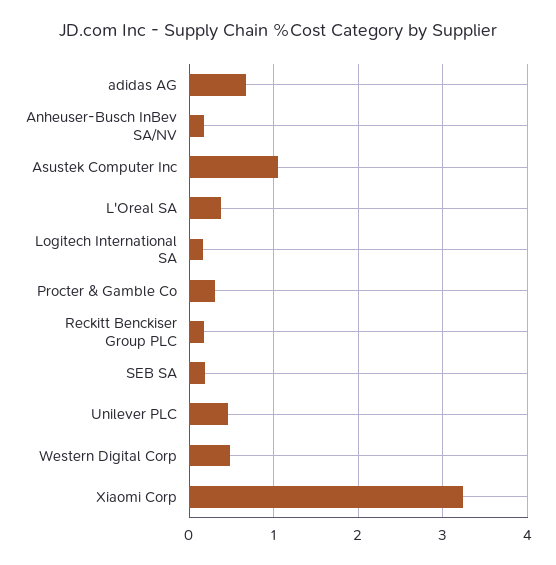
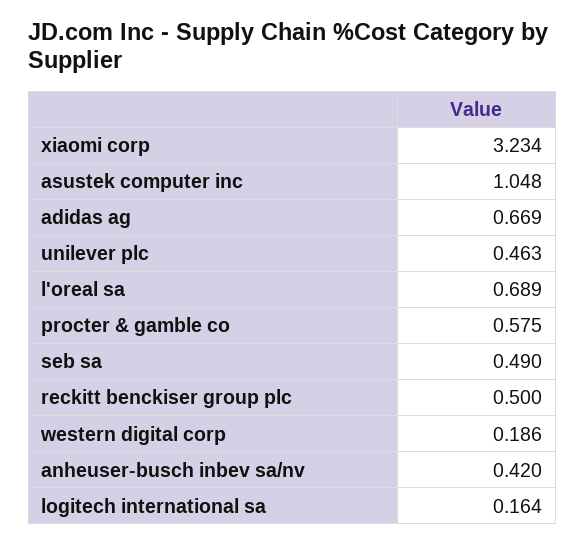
  {
    "adidas AG": 0.669,
-   "Anheuser-Busch InBev SA/NV": 0.2,
+   "Anheuser-Busch InBev SA/NV": 0.42,
    "Asustek Computer Inc": 1.048,
-   "L'Oreal SA": 0.4,
+   "L'Oreal SA": 0.689,
    "Logitech International SA": 0.164,
-   "Procter & Gamble Co": 0.3,
+   "Procter & Gamble Co": 0.575,
-   "Reckitt Benckiser Group PLC": 0.2,
+   "Reckitt Benckiser Group PLC": 0.5,
-   "SEB SA": 0.2,
+   "SEB SA": 0.49,
    "Unilever PLC": 0.463,
-   "Western Digital Corp": 0.5,
+   "Western Digital Corp": 0.186,
    "Xiaomi Corp": 3.234
  }

